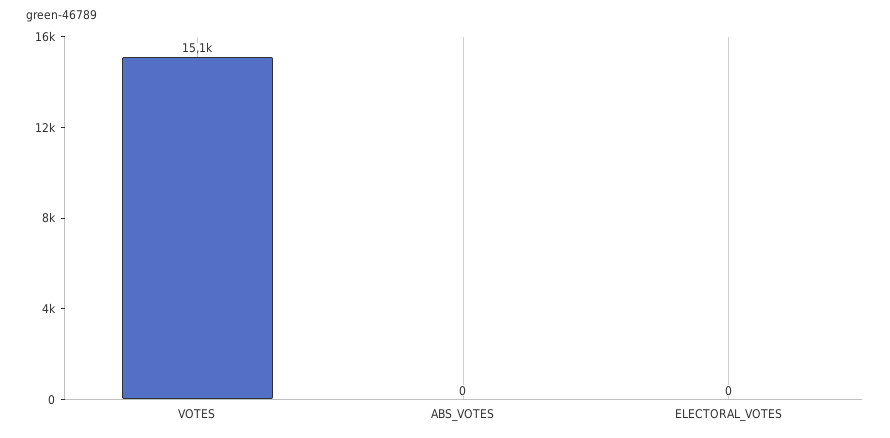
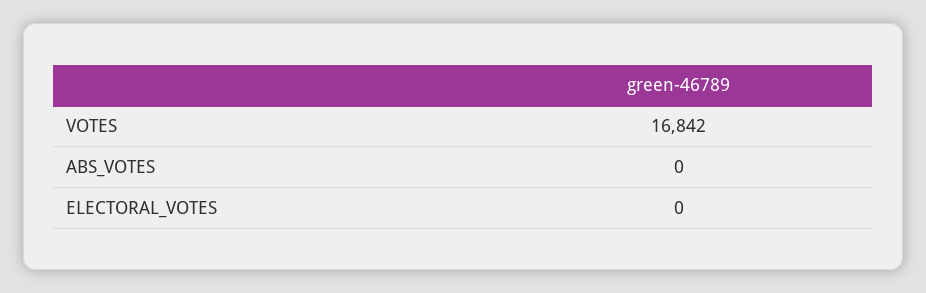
  {
-   "VOTES": 15100,
+   "VOTES": 16842,
    "ABS_VOTES": 0,
    "ELECTORAL_VOTES": 0
  }

